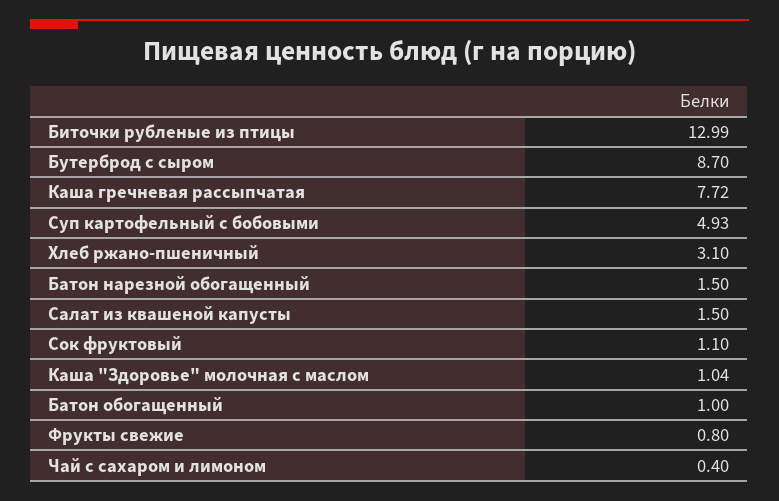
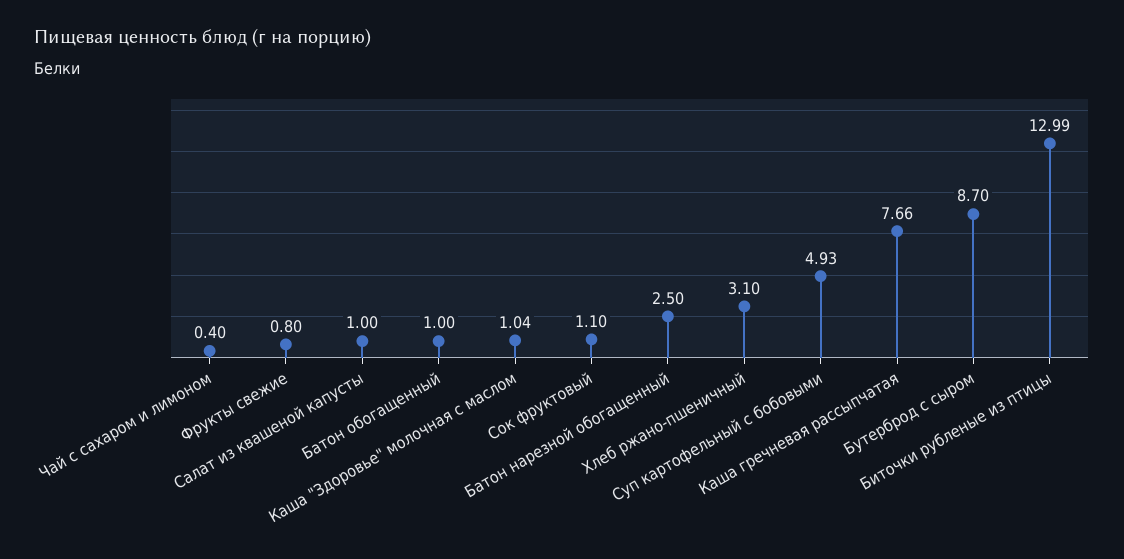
  {
    "Биточки рубленые из птицы": 12.99,
    "Бутерброд с сыром": 8.7,
-   "Каша гречневая рассыпчатая": 7.72,
+   "Каша гречневая рассыпчатая": 7.66,
    "Суп картофельный с бобовыми": 4.93,
    "Хлеб ржано-пшеничный": 3.1,
-   "Батон нарезной обогащенный": 1.5,
+   "Батон нарезной обогащенный": 2.5,
-   "Салат из квашеной капусты": 1.5,
+   "Салат из квашеной капусты": 1,
    "Сок фруктовый": 1.1,
    "Каша \"Здоровье\" молочная с маслом": 1.04,
    "Батон обогащенный": 1,
    "Фрукты свежие": 0.8,
    "Чай с сахаром и лимоном": 0.4
  }

